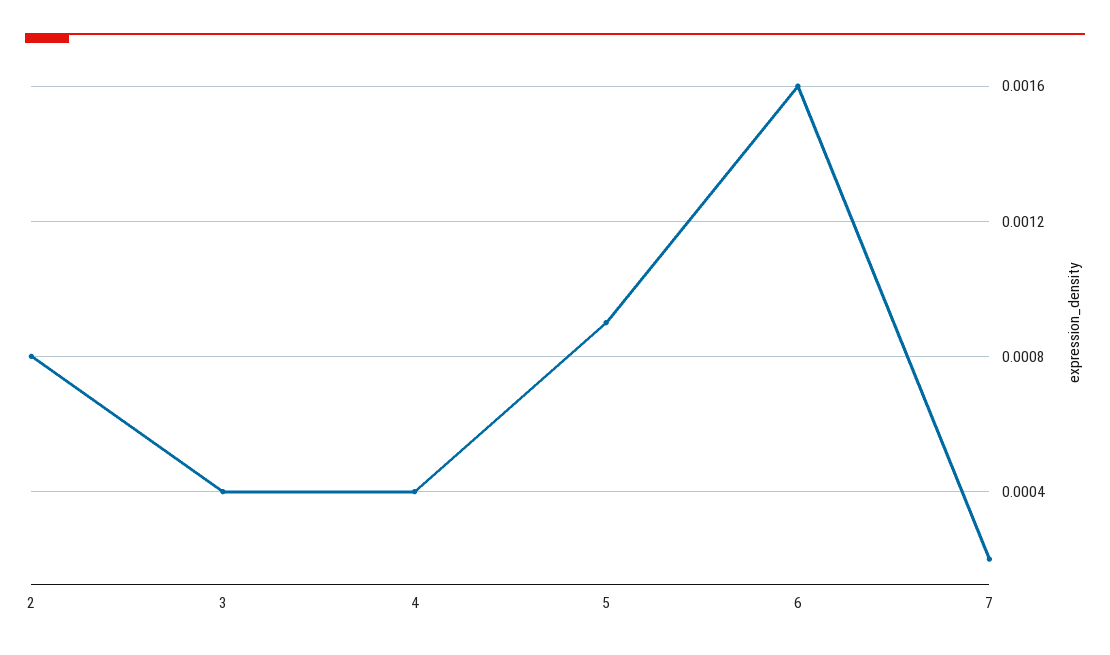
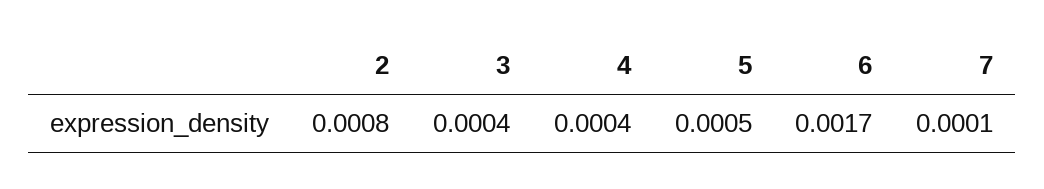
  {
    "2": 0.0008,
    "3": 0.0004,
    "4": 0.0004,
-   "5": 0.0009,
+   "5": 0.0005,
-   "6": 0.0016,
+   "6": 0.0017,
-   "7": 0.0002
+   "7": 0.0001
  }

